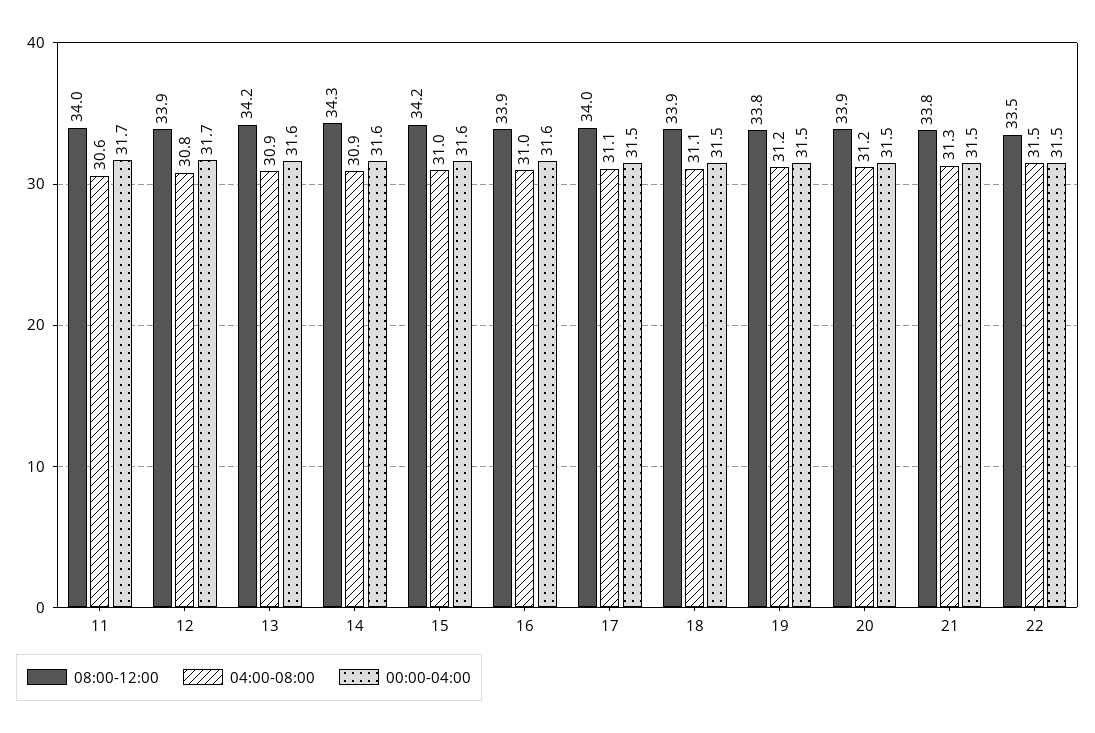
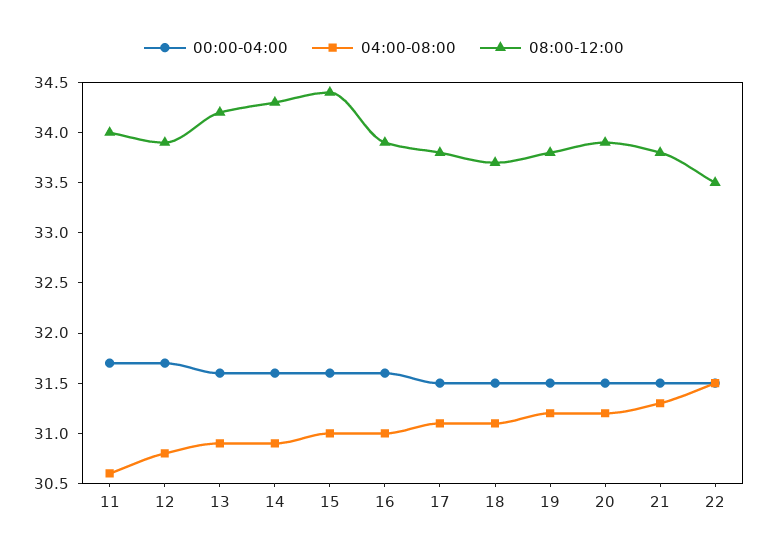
  {
    "08:00-12:00": {
      "11": 34,
      "12": 33.9,
      "13": 34.2,
      "14": 34.3,
-     "15": 34.2,
+     "15": 34.4,
      "16": 33.9,
-     "17": 34,
+     "17": 33.8,
-     "18": 33.9,
+     "18": 33.7,
      "19": 33.8,
      "20": 33.9,
      "21": 33.8,
      "22": 33.5
    },
    "04:00-08:00": {
      "11": 30.6,
      "12": 30.8,
      "13": 30.9,
      "14": 30.9,
      "15": 31,
      "16": 31,
      "17": 31.1,
      "18": 31.1,
      "19": 31.2,
      "20": 31.2,
      "21": 31.3,
      "22": 31.5
    },
    "00:00-04:00": {
      "11": 31.7,
      "12": 31.7,
      "13": 31.6,
      "14": 31.6,
      "15": 31.6,
      "16": 31.6,
      "17": 31.5,
      "18": 31.5,
      "19": 31.5,
      "20": 31.5,
      "21": 31.5,
      "22": 31.5
    }
  }

